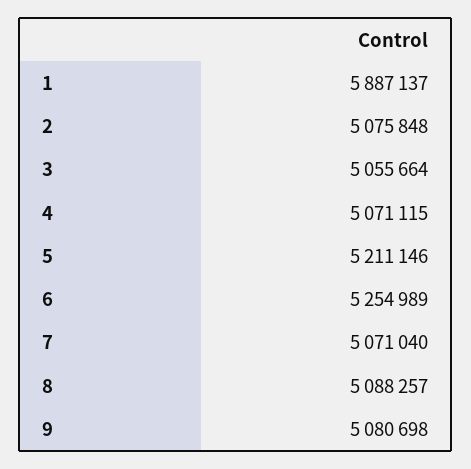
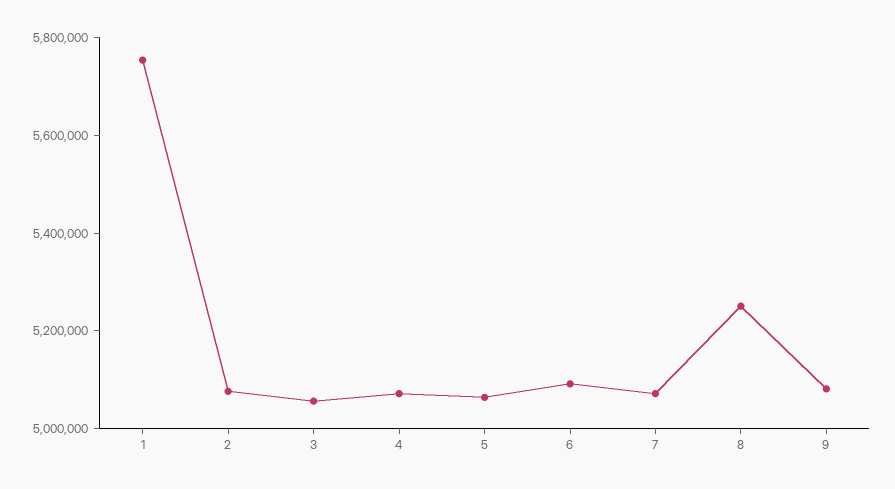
  {
-   "1": 5887137,
+   "1": 5750000,
    "2": 5075848,
    "3": 5055664,
    "4": 5071115,
-   "5": 5211146,
+   "5": 5050000,
-   "6": 5254989,
+   "6": 5100000,
    "7": 5071040,
-   "8": 5088257,
+   "8": 5250000,
    "9": 5080698
  }

